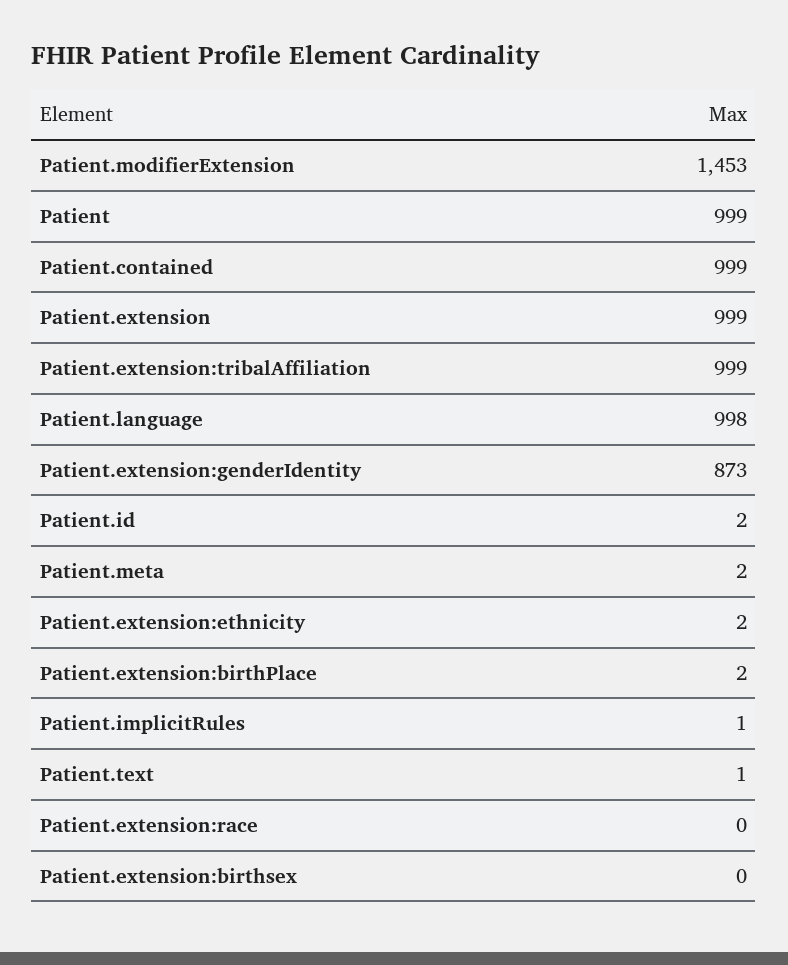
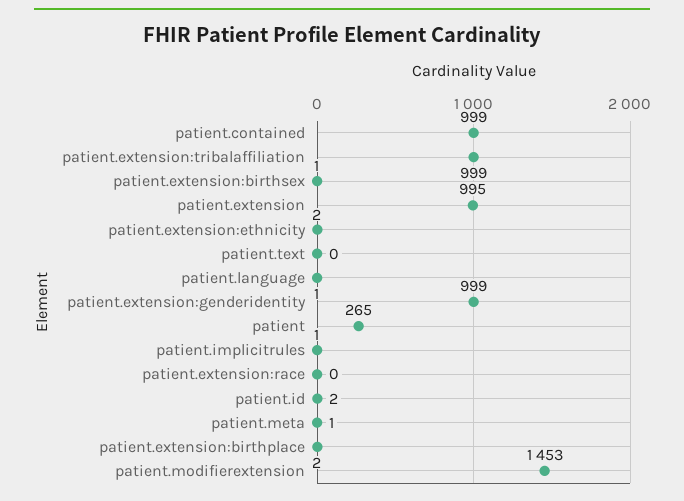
  {
    "Patient.modifierExtension": 1453,
-   "Patient": 999,
+   "Patient": 265,
    "Patient.contained": 999,
-   "Patient.extension": 999,
+   "Patient.extension": 995,
    "Patient.extension:tribalAffiliation": 999,
-   "Patient.language": 998,
+   "Patient.language": 1,
-   "Patient.extension:genderIdentity": 873,
+   "Patient.extension:genderIdentity": 999,
    "Patient.id": 2,
-   "Patient.meta": 2,
+   "Patient.meta": 1,
    "Patient.extension:ethnicity": 2,
    "Patient.extension:birthPlace": 2,
    "Patient.implicitRules": 1,
-   "Patient.text": 1,
+   "Patient.text": 0,
    "Patient.extension:race": 0,
-   "Patient.extension:birthsex": 0
+   "Patient.extension:birthsex": 1
  }

